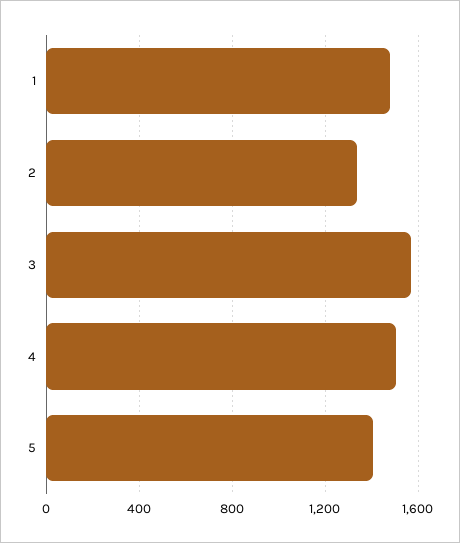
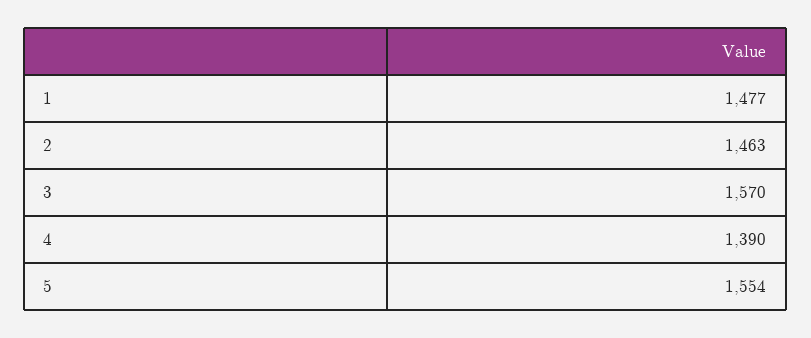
  {
    "1": 1477,
-   "2": 1350,
+   "2": 1463,
    "3": 1570,
-   "4": 1500,
+   "4": 1390,
-   "5": 1400
+   "5": 1554
  }

